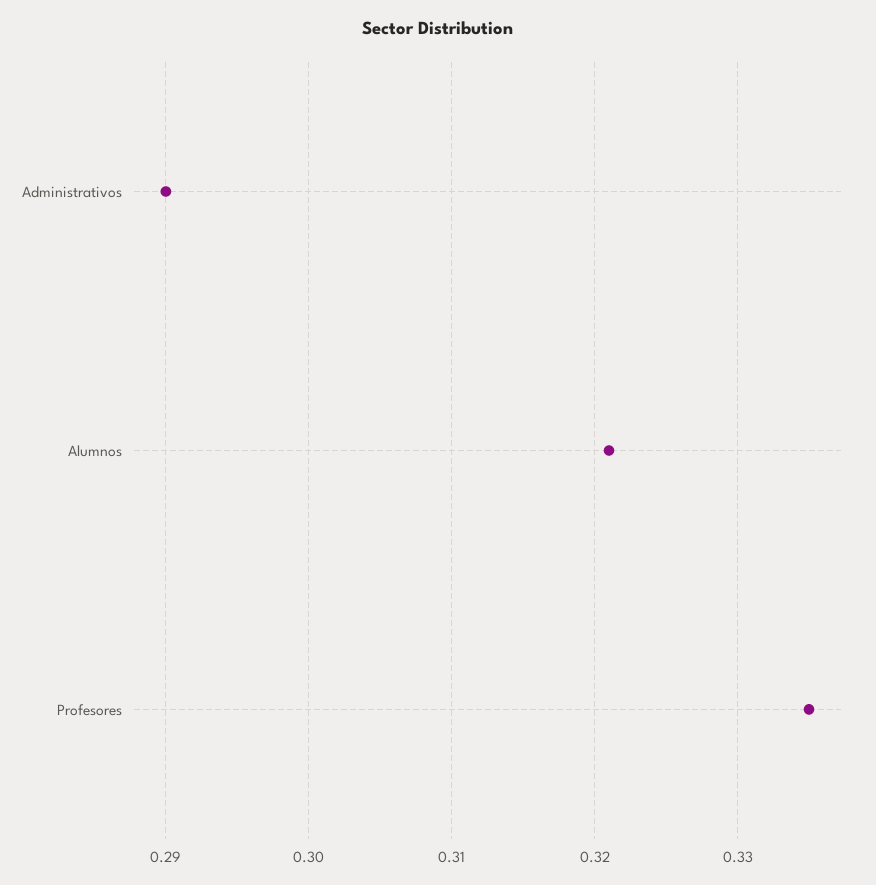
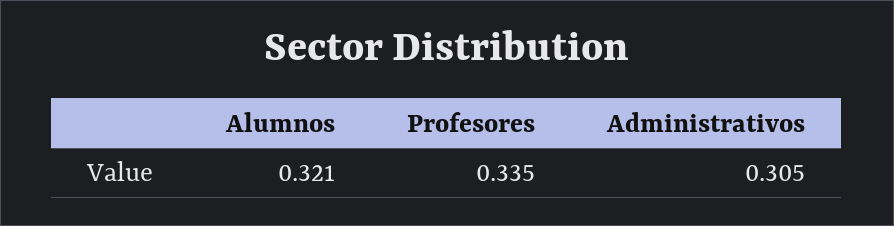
  {
-   "Administrativos": 0.29,
+   "Administrativos": 0.305,
    "Alumnos": 0.321,
    "Profesores": 0.335
  }

